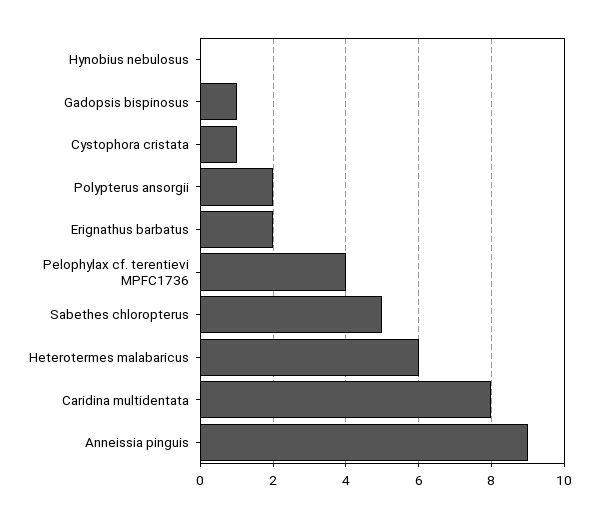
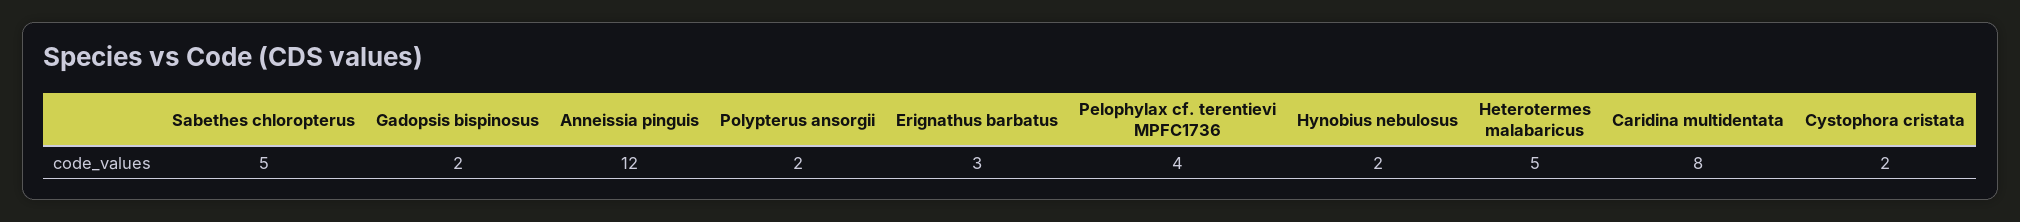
  {
-   "Hynobius nebulosus": 0,
+   "Hynobius nebulosus": 2,
-   "Gadopsis bispinosus": 1,
+   "Gadopsis bispinosus": 2,
-   "Cystophora cristata": 1,
+   "Cystophora cristata": 2,
    "Polypterus ansorgii": 2,
-   "Erignathus barbatus": 2,
+   "Erignathus barbatus": 3,
    "Pelophylax cf. terentievi MPFC1736": 4,
    "Sabethes chloropterus": 5,
-   "Heterotermes malabaricus": 6,
+   "Heterotermes malabaricus": 5,
    "Caridina multidentata": 8,
-   "Anneissia pinguis": 9
+   "Anneissia pinguis": 12
  }

